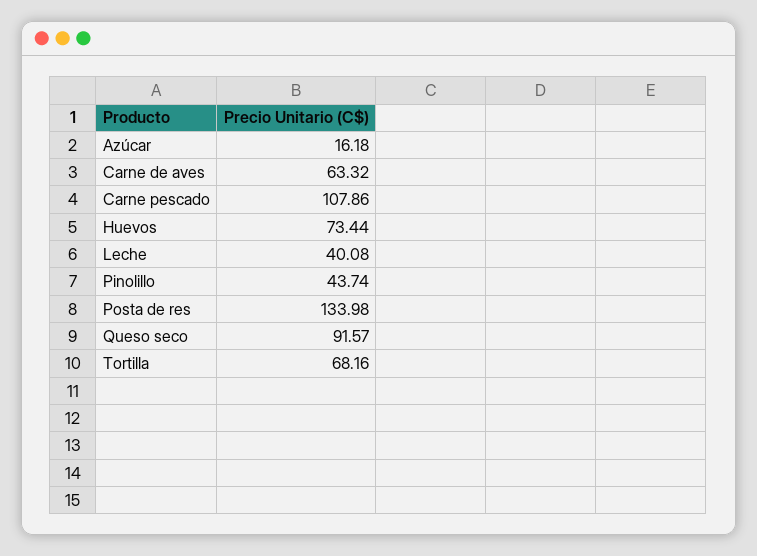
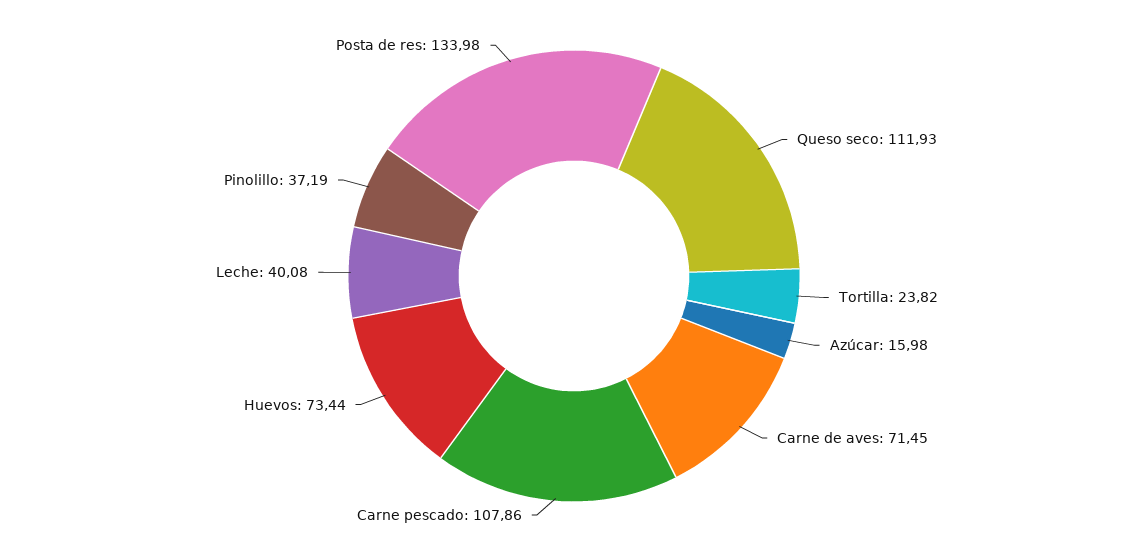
  {
-   "Azúcar": 16.18,
+   "Azúcar": 15.98,
-   "Carne de aves": 63.32,
+   "Carne de aves": 71.45,
    "Carne pescado": 107.86,
    "Huevos": 73.44,
    "Leche": 40.08,
-   "Pinolillo": 43.74,
+   "Pinolillo": 37.19,
    "Posta de res": 133.98,
-   "Queso seco": 91.57,
+   "Queso seco": 111.93,
-   "Tortilla": 68.16
+   "Tortilla": 23.82
  }

